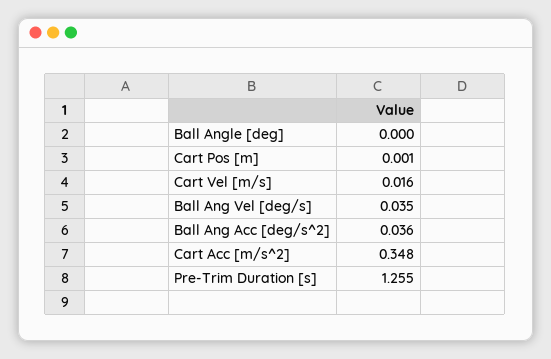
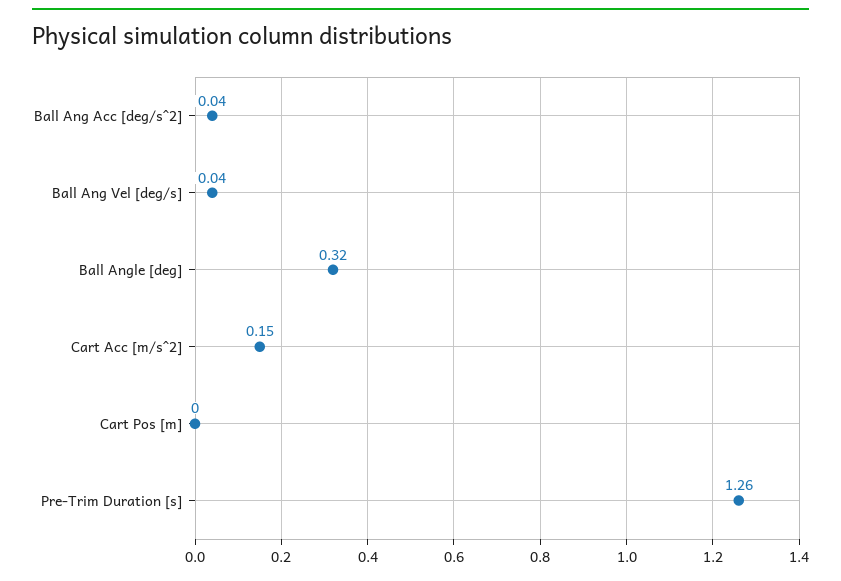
  {
-   "Ball Angle [deg]": 0,
+   "Ball Angle [deg]": 0.32,
    "Cart Pos [m]": 0.001,
-   "Cart Vel [m/s]": 0.016,
    "Ball Ang Vel [deg/s]": 0.035,
    "Ball Ang Acc [deg/s^2]": 0.036,
-   "Cart Acc [m/s^2]": 0.348,
+   "Cart Acc [m/s^2]": 0.15,
    "Pre-Trim Duration [s]": 1.255
  }

